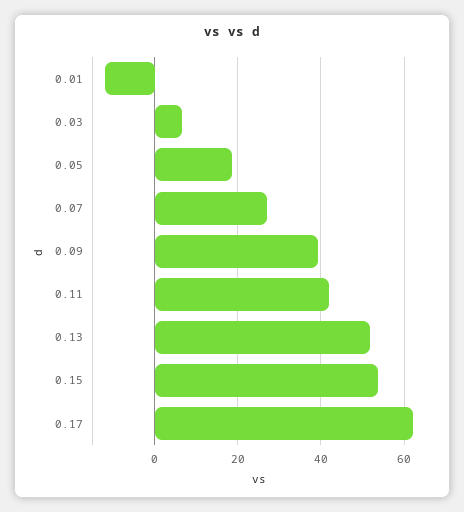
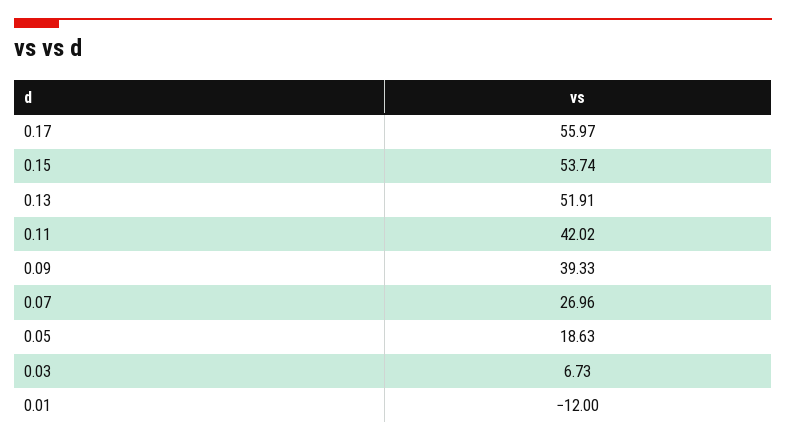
  {
    "0.01": -12,
    "0.03": 6.73,
    "0.05": 18.63,
    "0.07": 26.96,
    "0.09": 39.33,
    "0.11": 42.02,
    "0.13": 51.91,
    "0.15": 53.74,
-   "0.17": 62
+   "0.17": 55.97
  }

